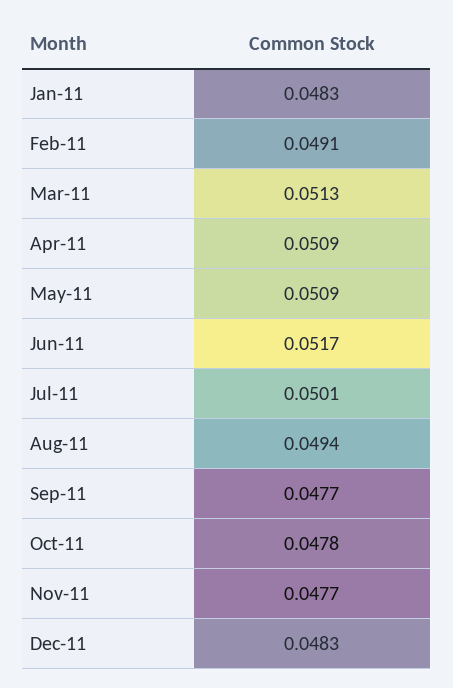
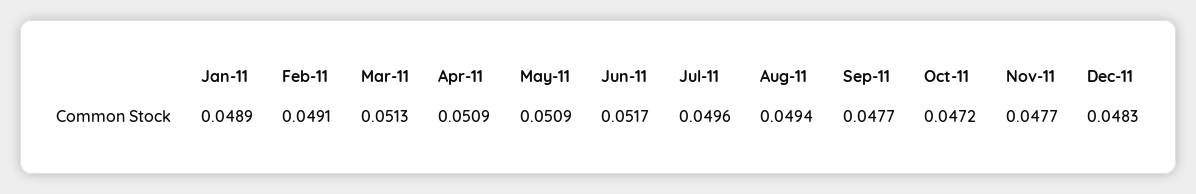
  {
-   "Jan-11": 0.0483,
+   "Jan-11": 0.0489,
    "Feb-11": 0.0491,
    "Mar-11": 0.0513,
    "Apr-11": 0.0509,
    "May-11": 0.0509,
    "Jun-11": 0.0517,
-   "Jul-11": 0.0501,
+   "Jul-11": 0.0496,
    "Aug-11": 0.0494,
    "Sep-11": 0.0477,
-   "Oct-11": 0.0478,
+   "Oct-11": 0.0472,
    "Nov-11": 0.0477,
    "Dec-11": 0.0483
  }

